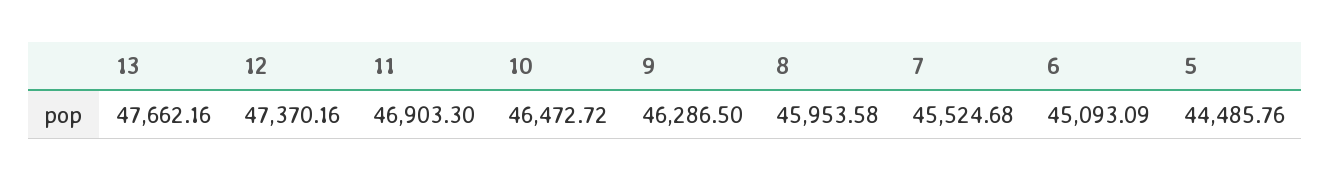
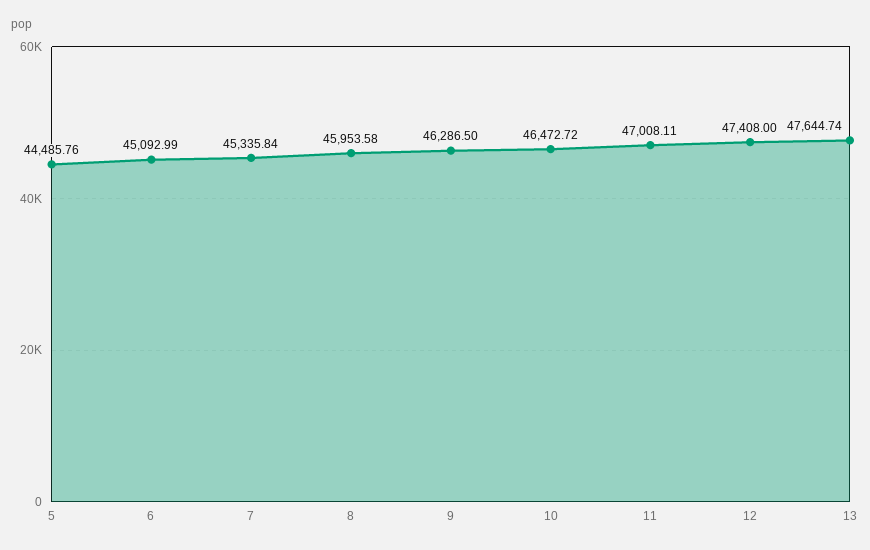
  {
-   "13": 47662.16,
+   "13": 47644.74,
-   "12": 47370.16,
+   "12": 47408,
-   "11": 46903.3,
+   "11": 47008.11,
    "10": 46472.72,
    "9": 46286.5,
    "8": 45953.58,
-   "7": 45524.68,
+   "7": 45335.84,
-   "6": 45093.09,
+   "6": 45092.99,
    "5": 44485.76
  }

